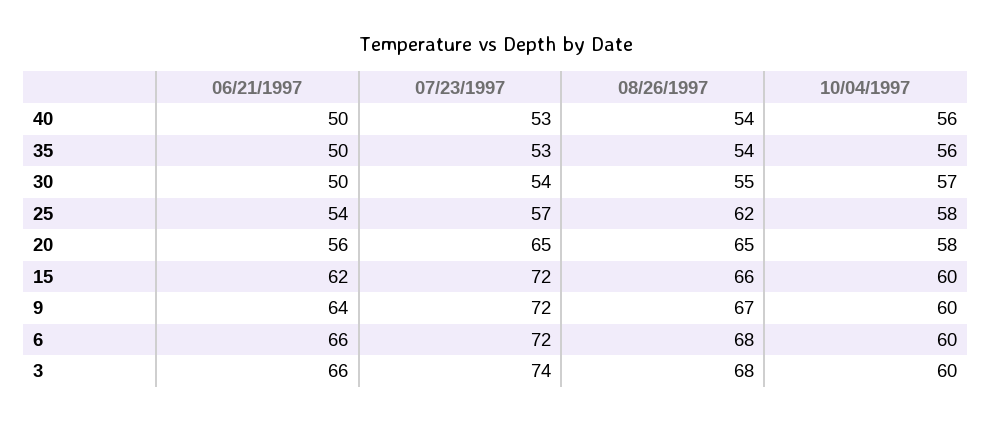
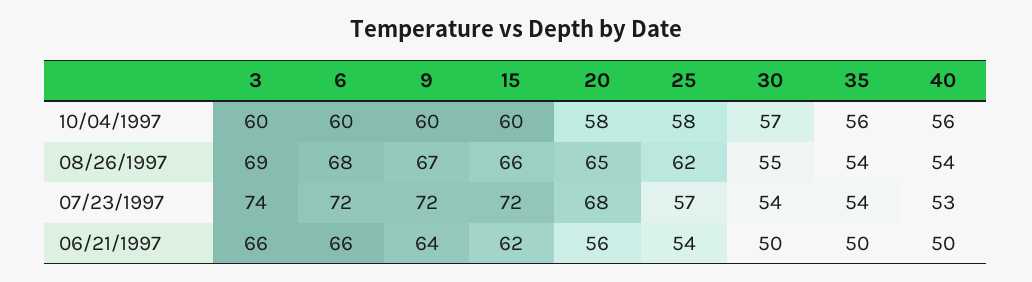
  {
    "06/21/1997": {
      "40": 50,
      "35": 50,
      "30": 50,
      "25": 54,
      "20": 56,
      "15": 62,
      "9": 64,
      "6": 66,
      "3": 66
    },
    "07/23/1997": {
      "40": 53,
-     "35": 53,
+     "35": 54,
      "30": 54,
      "25": 57,
-     "20": 65,
+     "20": 68,
      "15": 72,
      "9": 72,
      "6": 72,
      "3": 74
    },
    "08/26/1997": {
      "40": 54,
      "35": 54,
      "30": 55,
      "25": 62,
      "20": 65,
      "15": 66,
      "9": 67,
      "6": 68,
-     "3": 68
+     "3": 69
    },
    "10/04/1997": {
      "40": 56,
      "35": 56,
      "30": 57,
      "25": 58,
      "20": 58,
      "15": 60,
      "9": 60,
      "6": 60,
      "3": 60
    }
  }

